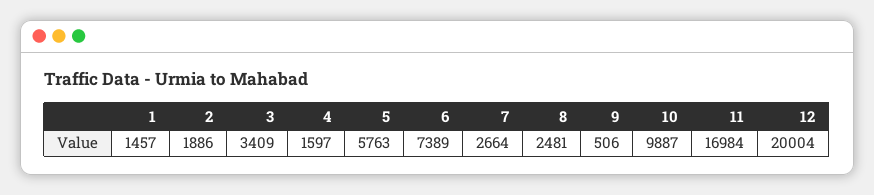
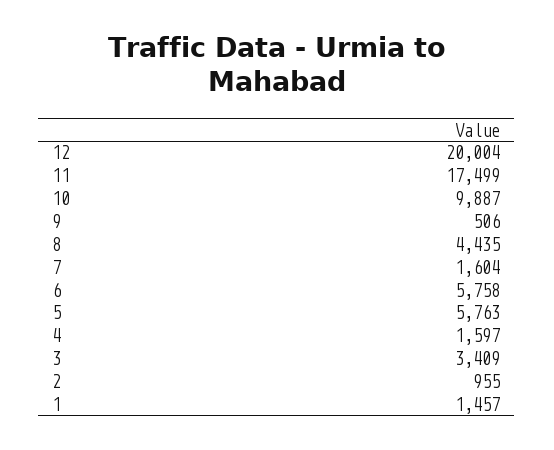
  {
    "1": 1457,
-   "2": 1886,
+   "2": 955,
    "3": 3409,
    "4": 1597,
    "5": 5763,
-   "6": 7389,
+   "6": 5758,
-   "7": 2664,
+   "7": 1604,
-   "8": 2481,
+   "8": 4435,
    "9": 506,
    "10": 9887,
-   "11": 16984,
+   "11": 17499,
    "12": 20004
  }

